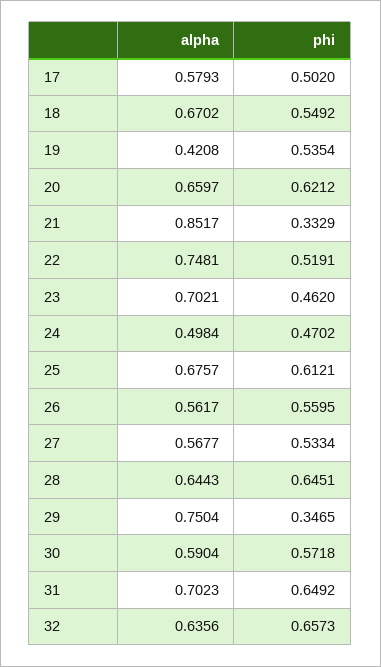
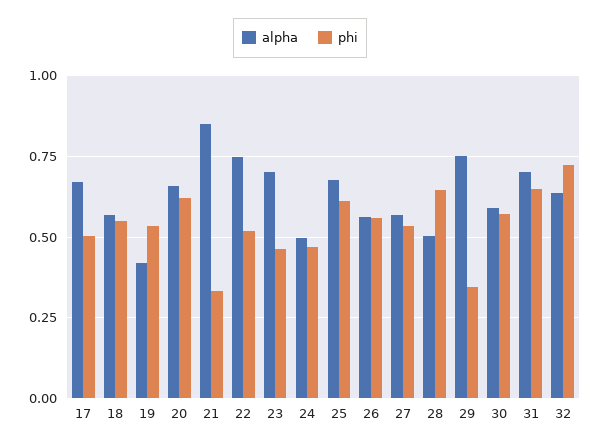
  {
    "alpha": {
-     "17": 0.5793,
+     "17": 0.675,
-     "18": 0.6702,
+     "18": 0.575,
      "19": 0.4208,
      "20": 0.6597,
      "21": 0.8517,
      "22": 0.7481,
      "23": 0.7021,
      "24": 0.4984,
      "25": 0.6757,
      "26": 0.5617,
      "27": 0.5677,
-     "28": 0.6443,
+     "28": 0.5,
      "29": 0.7504,
      "30": 0.5904,
      "31": 0.7023,
      "32": 0.6356
    },
    "phi": {
      "17": 0.502,
      "18": 0.5492,
      "19": 0.5354,
      "20": 0.6212,
      "21": 0.3329,
      "22": 0.5191,
      "23": 0.462,
      "24": 0.4702,
      "25": 0.6121,
      "26": 0.5595,
      "27": 0.5334,
      "28": 0.6451,
      "29": 0.3465,
      "30": 0.5718,
      "31": 0.6492,
-     "32": 0.6573
+     "32": 0.725
    }
  }

